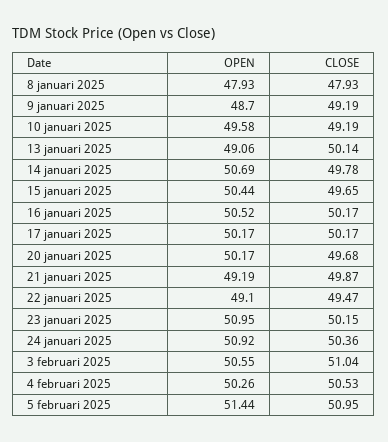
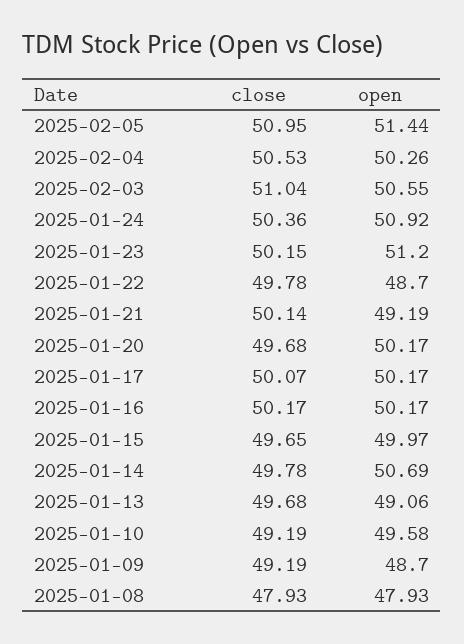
  {
    "OPEN": {
      "8 januari 2025": 47.93,
      "9 januari 2025": 48.7,
      "10 januari 2025": 49.58,
      "13 januari 2025": 49.06,
      "14 januari 2025": 50.69,
-     "15 januari 2025": 50.44,
+     "15 januari 2025": 49.97,
-     "16 januari 2025": 50.52,
+     "16 januari 2025": 50.17,
      "17 januari 2025": 50.17,
      "20 januari 2025": 50.17,
      "21 januari 2025": 49.19,
-     "22 januari 2025": 49.1,
+     "22 januari 2025": 48.7,
-     "23 januari 2025": 50.95,
+     "23 januari 2025": 51.2,
      "24 januari 2025": 50.92,
      "3 februari 2025": 50.55,
      "4 februari 2025": 50.26,
      "5 februari 2025": 51.44
    },
    "CLOSE": {
      "8 januari 2025": 47.93,
      "9 januari 2025": 49.19,
      "10 januari 2025": 49.19,
-     "13 januari 2025": 50.14,
+     "13 januari 2025": 49.68,
      "14 januari 2025": 49.78,
      "15 januari 2025": 49.65,
      "16 januari 2025": 50.17,
-     "17 januari 2025": 50.17,
+     "17 januari 2025": 50.07,
      "20 januari 2025": 49.68,
-     "21 januari 2025": 49.87,
+     "21 januari 2025": 50.14,
-     "22 januari 2025": 49.47,
+     "22 januari 2025": 49.78,
      "23 januari 2025": 50.15,
      "24 januari 2025": 50.36,
      "3 februari 2025": 51.04,
      "4 februari 2025": 50.53,
      "5 februari 2025": 50.95
    }
  }

